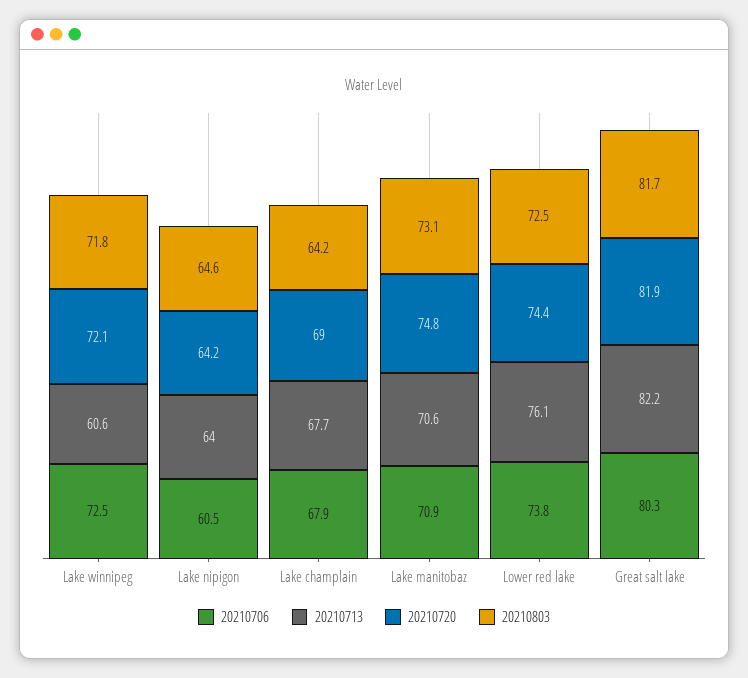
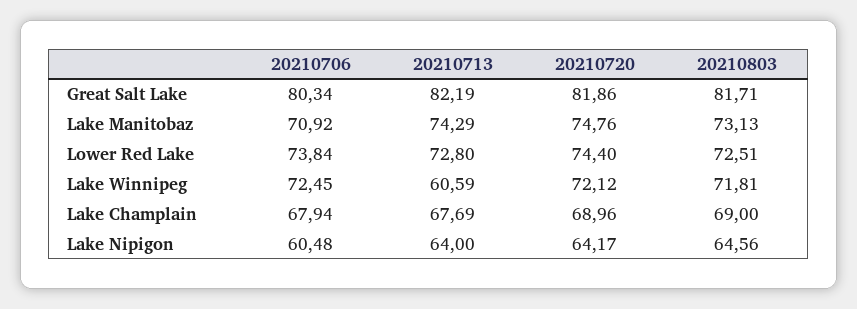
  {
    "20210706": {
      "Lake winnipeg": 72.45,
      "Lake nipigon": 60.48,
      "Lake champlain": 67.94,
      "Lake manitobaz": 70.92,
      "Lower red lake": 73.84,
      "Great salt lake": 80.34
    },
    "20210713": {
      "Lake winnipeg": 60.59,
      "Lake nipigon": 64,
      "Lake champlain": 67.69,
-     "Lake manitobaz": 70.6,
+     "Lake manitobaz": 74.29,
-     "Lower red lake": 76.1,
+     "Lower red lake": 72.8,
      "Great salt lake": 82.19
    },
    "20210720": {
      "Lake winnipeg": 72.12,
      "Lake nipigon": 64.17,
      "Lake champlain": 68.96,
      "Lake manitobaz": 74.76,
      "Lower red lake": 74.4,
      "Great salt lake": 81.86
    },
    "20210803": {
      "Lake winnipeg": 71.81,
      "Lake nipigon": 64.56,
-     "Lake champlain": 64.2,
+     "Lake champlain": 69,
      "Lake manitobaz": 73.13,
      "Lower red lake": 72.51,
      "Great salt lake": 81.71
    }
  }

